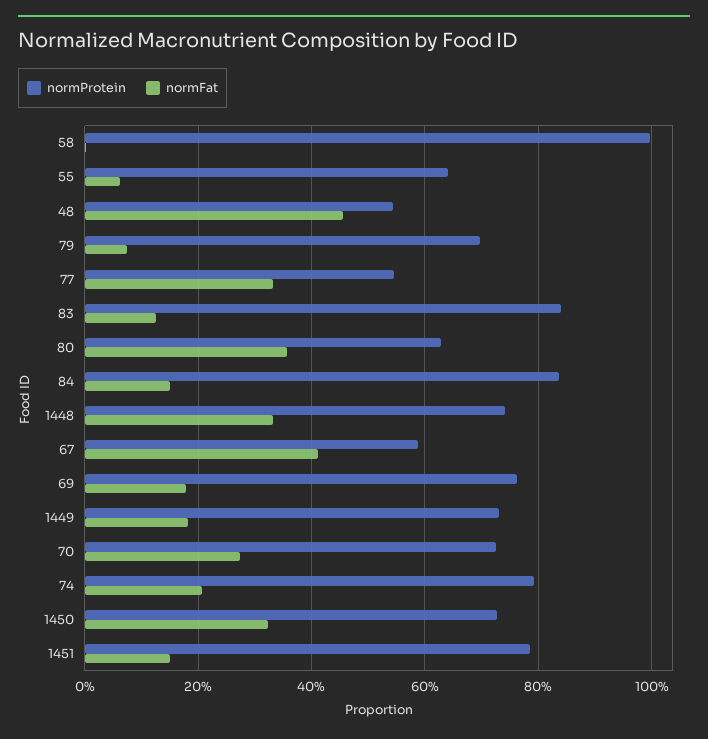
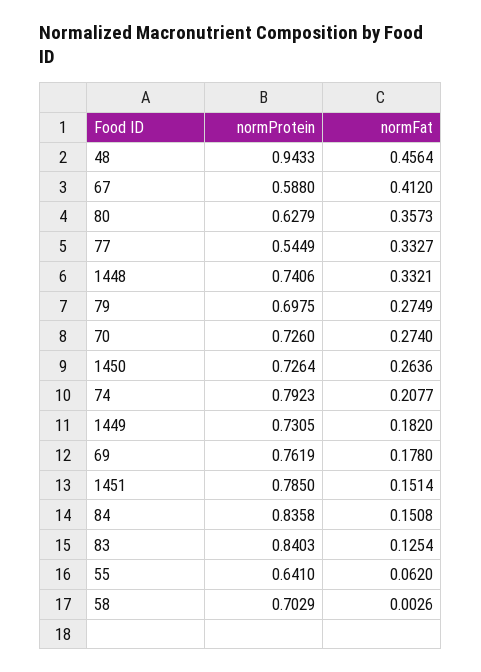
  {
    "normProtein": {
-     "58": 1,
+     "58": 0.7029,
      "55": 0.641,
-     "48": 0.54,
+     "48": 0.9433,
      "79": 0.6975,
      "77": 0.5449,
      "83": 0.8403,
      "80": 0.6279,
      "84": 0.8358,
      "1448": 0.7406,
      "67": 0.588,
      "69": 0.7619,
      "1449": 0.7305,
      "70": 0.726,
      "74": 0.7923,
      "1450": 0.7264,
      "1451": 0.785
    },
    "normFat": {
      "58": 0.0026,
      "55": 0.062,
      "48": 0.4564,
-     "79": 0.08,
+     "79": 0.2749,
      "77": 0.3327,
      "83": 0.1254,
      "80": 0.3573,
      "84": 0.1508,
      "1448": 0.3321,
      "67": 0.412,
      "69": 0.178,
      "1449": 0.182,
      "70": 0.274,
      "74": 0.2077,
-     "1450": 0.32,
+     "1450": 0.2636,
      "1451": 0.1514
    }
  }

